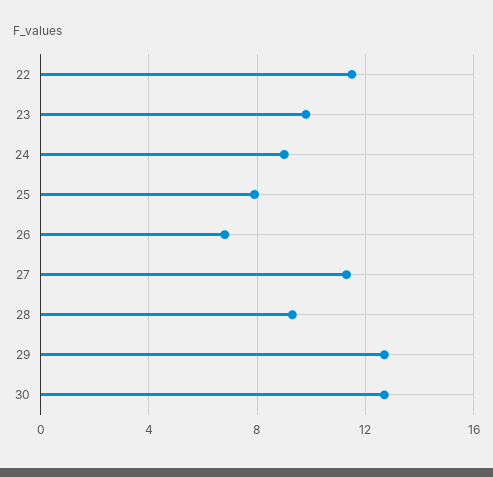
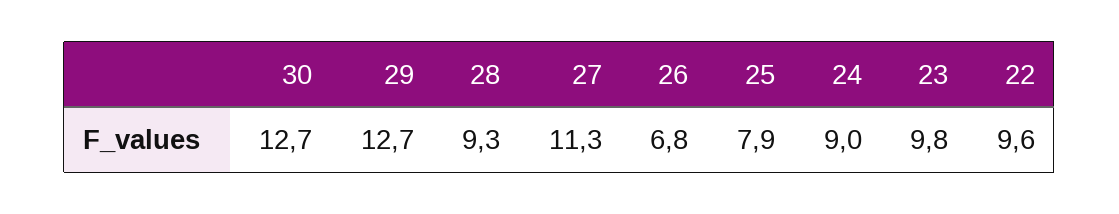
  {
-   "22": 11.5,
+   "22": 9.6,
    "23": 9.8,
    "24": 9,
    "25": 7.9,
    "26": 6.8,
    "27": 11.3,
    "28": 9.3,
    "29": 12.7,
    "30": 12.7
  }

